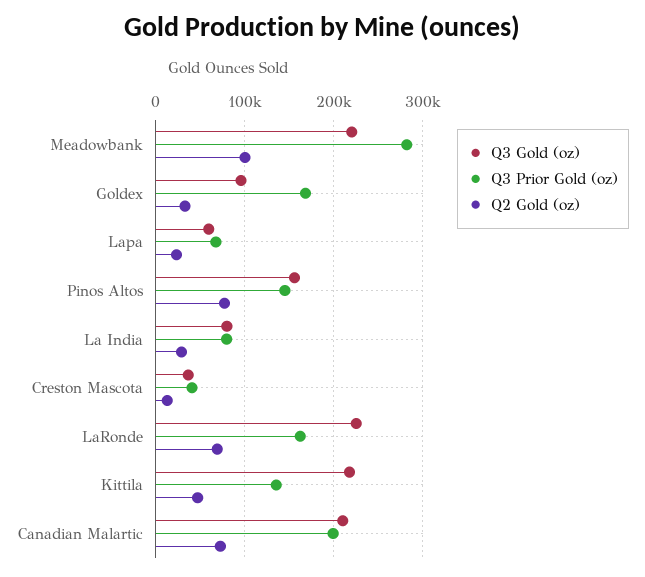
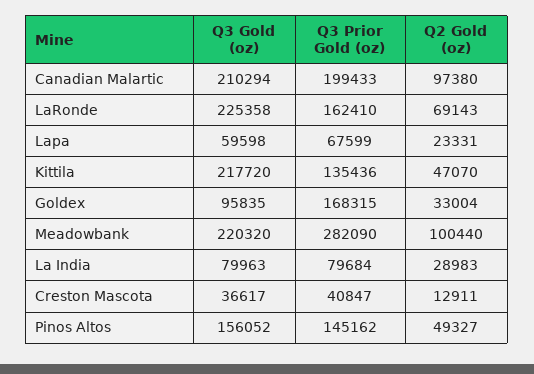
  {
    "Q3 Gold (oz)": {
      "Meadowbank": 220320,
      "Goldex": 95835,
      "Lapa": 59598,
      "Pinos Altos": 156052,
      "La India": 79963,
      "Creston Mascota": 36617,
      "LaRonde": 225358,
      "Kittila": 217720,
      "Canadian Malartic": 210294
    },
    "Q3 Prior Gold (oz)": {
      "Meadowbank": 282090,
      "Goldex": 168315,
      "Lapa": 67599,
      "Pinos Altos": 145162,
      "La India": 79684,
      "Creston Mascota": 40847,
      "LaRonde": 162410,
      "Kittila": 135436,
      "Canadian Malartic": 199433
    },
    "Q2 Gold (oz)": {
      "Meadowbank": 100440,
      "Goldex": 33004,
      "Lapa": 23331,
-     "Pinos Altos": 80000,
+     "Pinos Altos": 49327,
      "La India": 28983,
      "Creston Mascota": 12911,
      "LaRonde": 69143,
      "Kittila": 47070,
-     "Canadian Malartic": 70000
+     "Canadian Malartic": 97380
    }
  }

